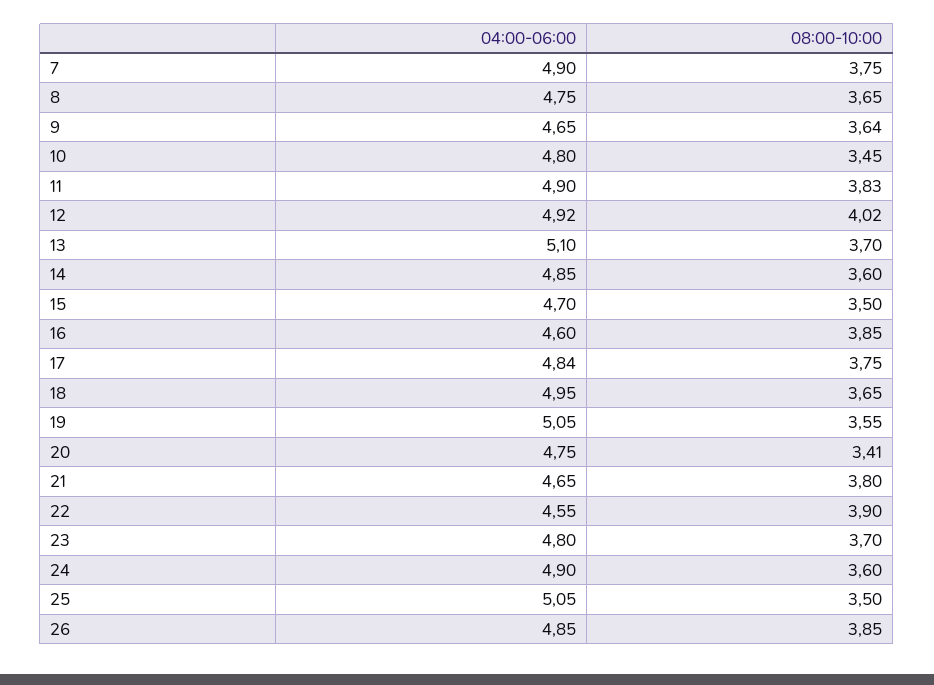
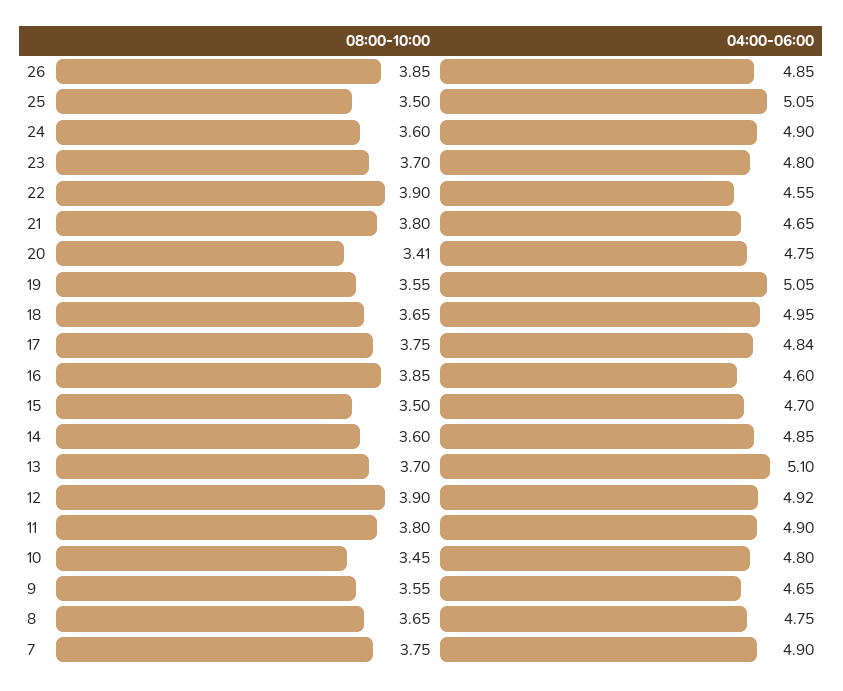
  {
    "04:00-06:00": {
      "7": 4.9,
      "8": 4.75,
      "9": 4.65,
      "10": 4.8,
      "11": 4.9,
      "12": 4.92,
      "13": 5.1,
      "14": 4.85,
      "15": 4.7,
      "16": 4.6,
      "17": 4.84,
      "18": 4.95,
      "19": 5.05,
      "20": 4.75,
      "21": 4.65,
      "22": 4.55,
      "23": 4.8,
      "24": 4.9,
      "25": 5.05,
      "26": 4.85
    },
    "08:00-10:00": {
      "7": 3.75,
      "8": 3.65,
-     "9": 3.64,
+     "9": 3.55,
      "10": 3.45,
-     "11": 3.83,
+     "11": 3.8,
-     "12": 4.02,
+     "12": 3.9,
      "13": 3.7,
      "14": 3.6,
      "15": 3.5,
      "16": 3.85,
      "17": 3.75,
      "18": 3.65,
      "19": 3.55,
      "20": 3.41,
      "21": 3.8,
      "22": 3.9,
      "23": 3.7,
      "24": 3.6,
      "25": 3.5,
      "26": 3.85
    }
  }

